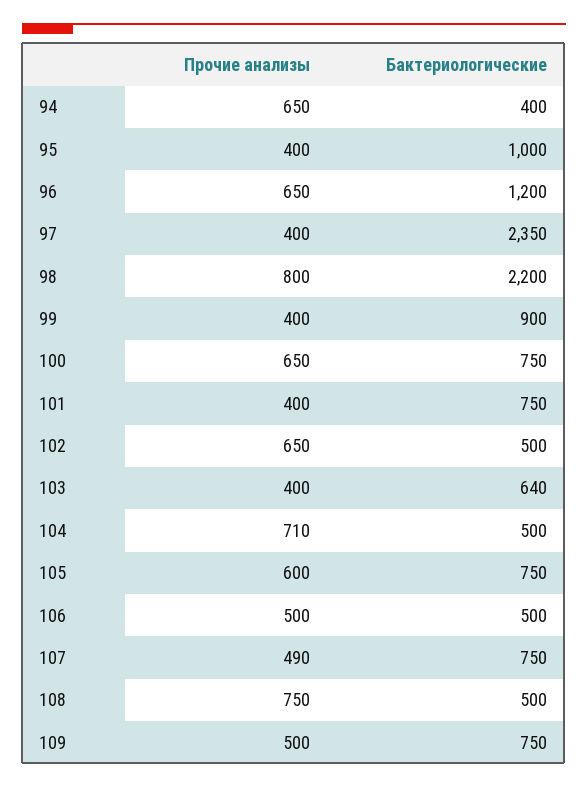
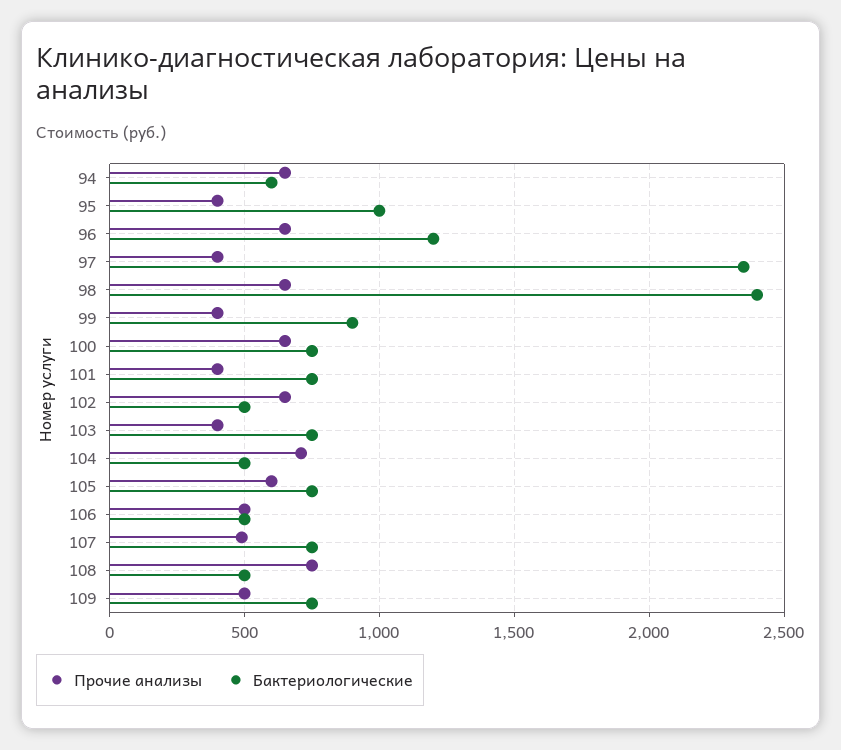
  {
    "Прочие анализы": {
      "94": 650,
      "95": 400,
      "96": 650,
      "97": 400,
-     "98": 800,
+     "98": 650,
      "99": 400,
      "100": 650,
      "101": 400,
      "102": 650,
      "103": 400,
      "104": 710,
      "105": 600,
      "106": 500,
      "107": 490,
      "108": 750,
      "109": 500
    },
    "Бактериологические": {
-     "94": 400,
+     "94": 600,
      "95": 1000,
      "96": 1200,
      "97": 2350,
-     "98": 2200,
+     "98": 2400,
      "99": 900,
      "100": 750,
      "101": 750,
      "102": 500,
-     "103": 640,
+     "103": 750,
      "104": 500,
      "105": 750,
      "106": 500,
      "107": 750,
      "108": 500,
      "109": 750
    }
  }

